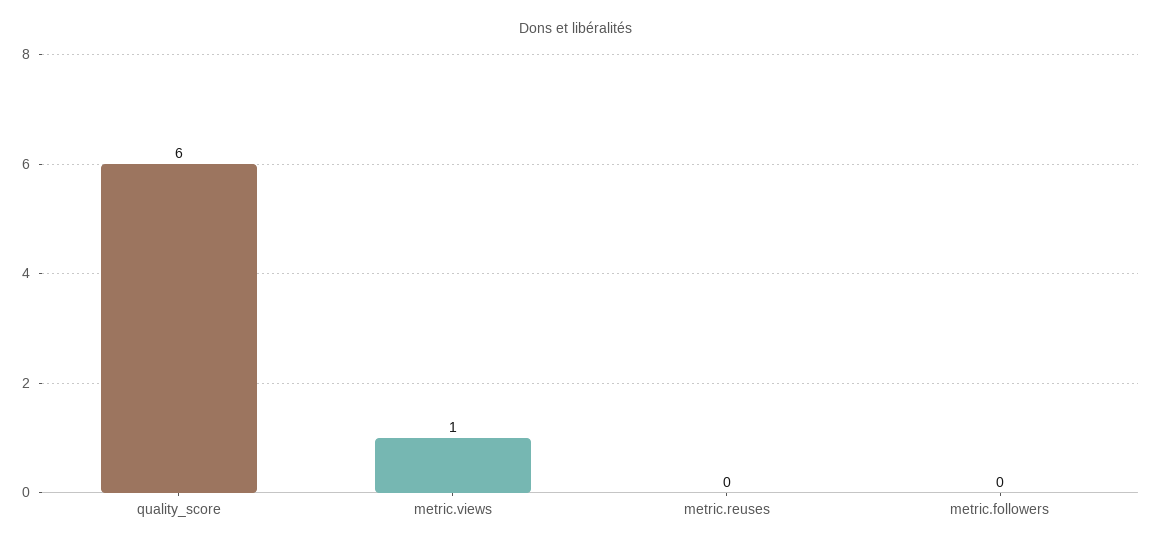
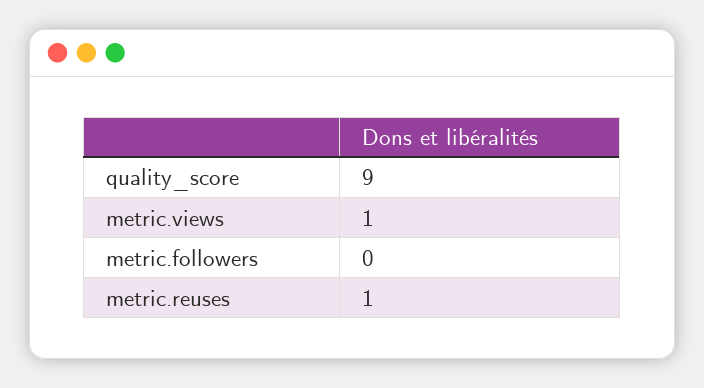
  {
-   "quality_score": 6,
+   "quality_score": 9,
    "metric.views": 1,
-   "metric.reuses": 0,
+   "metric.reuses": 1,
    "metric.followers": 0
  }

